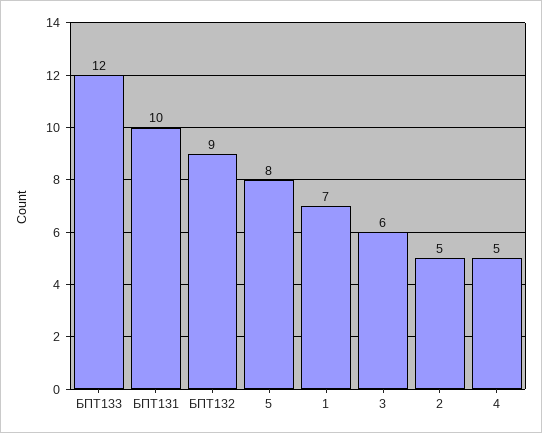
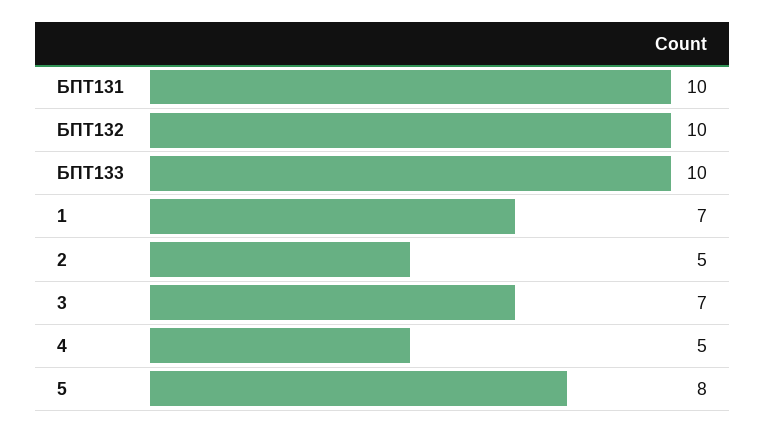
  {
-   "БПТ133": 12,
+   "БПТ133": 10,
    "БПТ131": 10,
-   "БПТ132": 9,
+   "БПТ132": 10,
    "5": 8,
    "1": 7,
-   "3": 6,
+   "3": 7,
    "2": 5,
    "4": 5
  }

